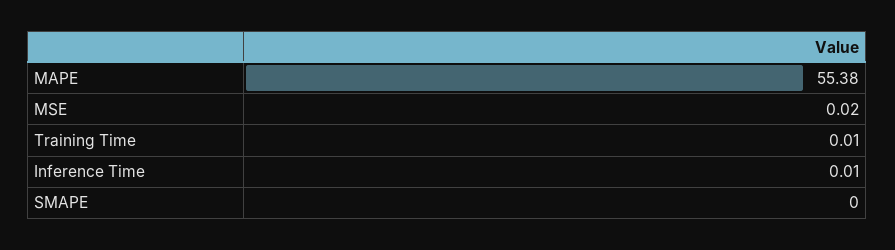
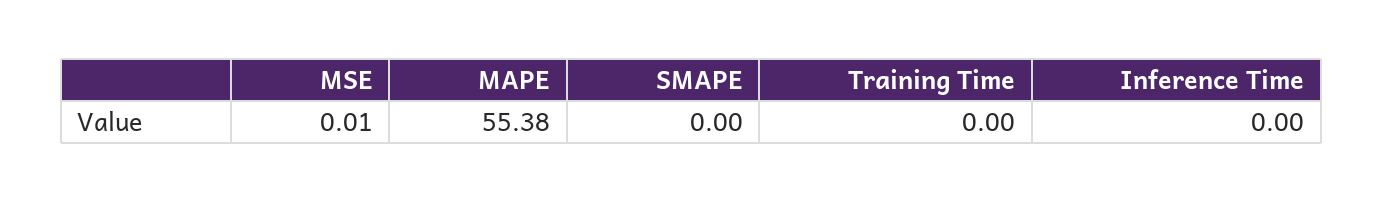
  {
    "MAPE": 55.38,
-   "MSE": 0.02,
+   "MSE": 0.01,
-   "Training Time": 0.01,
+   "Training Time": 0,
-   "Inference Time": 0.01,
+   "Inference Time": 0,
    "SMAPE": 0
  }

